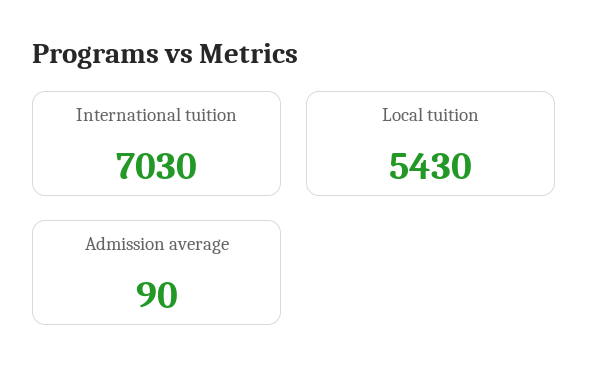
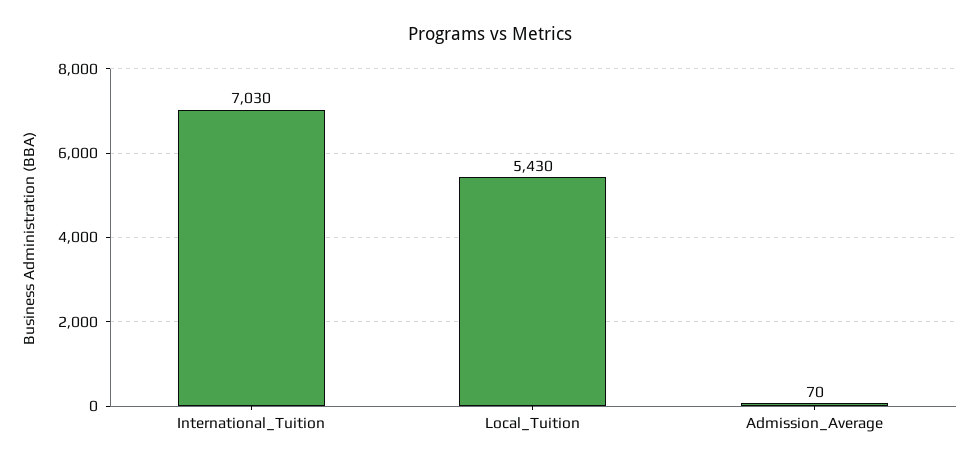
  {
    "International tuition": 7030,
    "Local tuition": 5430,
-   "Admission average": 90
+   "Admission average": 70
  }

